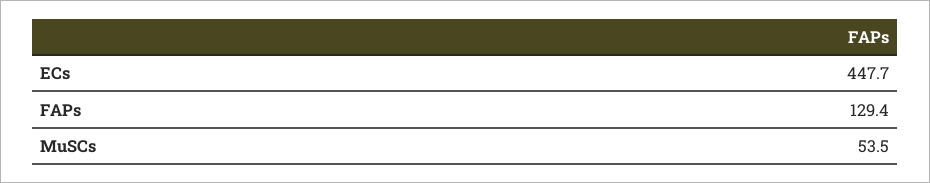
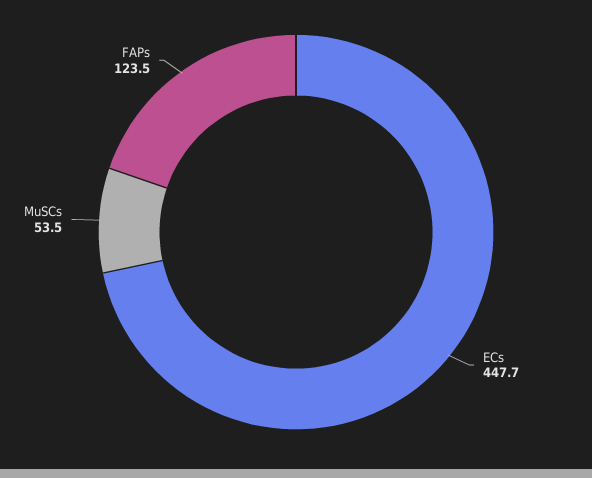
  {
    "ECs": 447.7,
-   "FAPs": 129.4,
+   "FAPs": 123.5,
    "MuSCs": 53.5
  }

